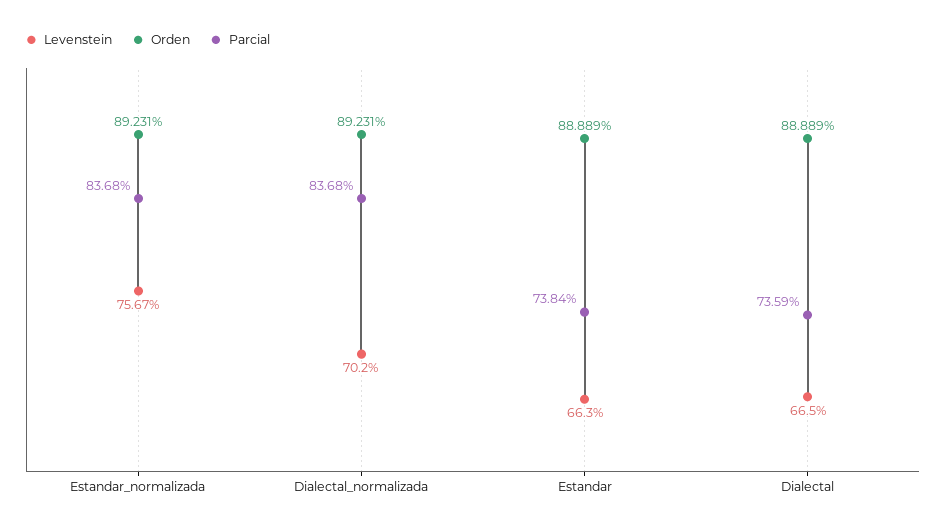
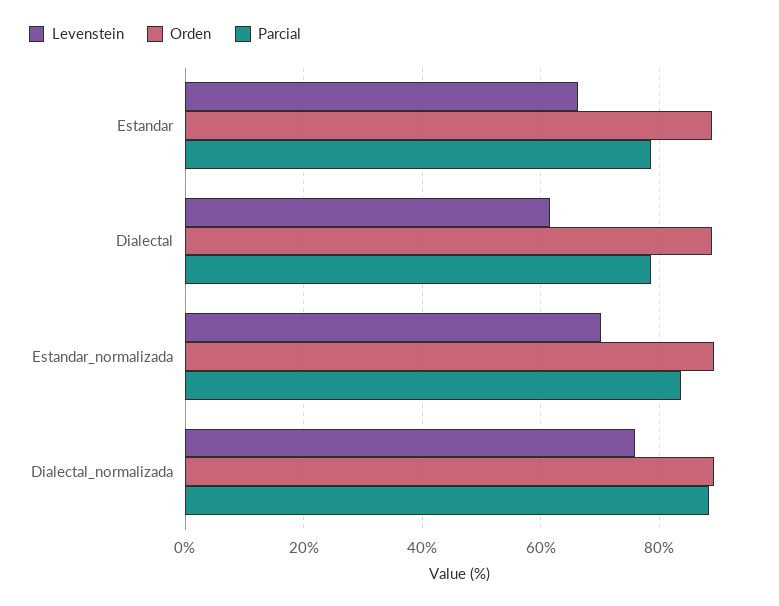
  {
    "Levenstein": {
-     "Estandar_normalizada": 75.67,
+     "Estandar_normalizada": 70,
-     "Dialectal_normalizada": 70.2,
+     "Dialectal_normalizada": 76,
      "Estandar": 66.3,
-     "Dialectal": 66.5
+     "Dialectal": 62
    },
    "Orden": {
      "Estandar_normalizada": 89.231,
      "Dialectal_normalizada": 89.231,
      "Estandar": 88.889,
      "Dialectal": 88.889
    },
    "Parcial": {
      "Estandar_normalizada": 83.68,
-     "Dialectal_normalizada": 83.68,
+     "Dialectal_normalizada": 88,
-     "Estandar": 73.84,
+     "Estandar": 78,
-     "Dialectal": 73.59
+     "Dialectal": 78
    }
  }

